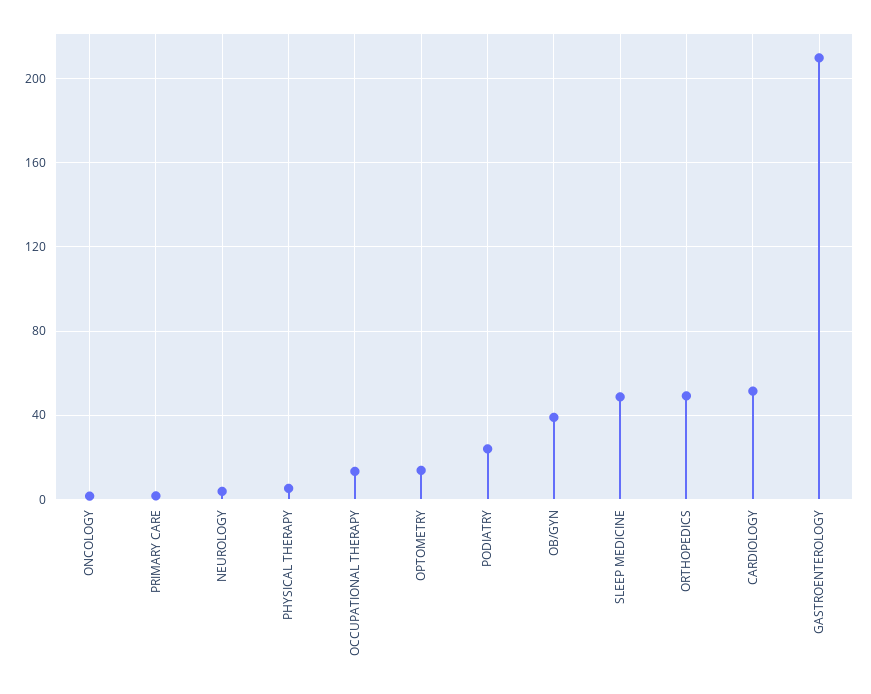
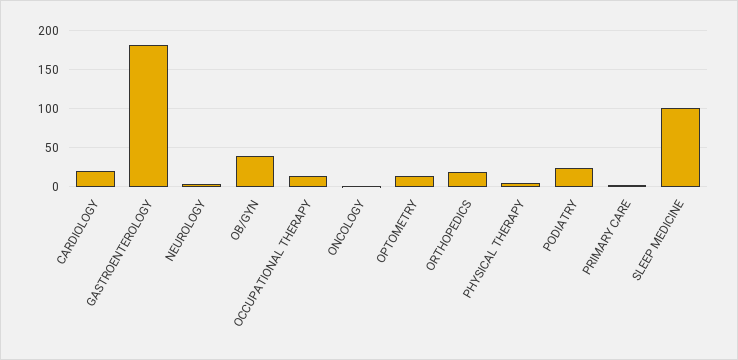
  {
    "ONCOLOGY": 0,
    "PRIMARY CARE": 0,
    "NEUROLOGY": 5,
    "PHYSICAL THERAPY": 5,
    "OCCUPATIONAL THERAPY": 15,
    "OPTOMETRY": 15,
    "PODIATRY": 25,
    "OB/GYN": 40,
-   "SLEEP MEDICINE": 50,
+   "SLEEP MEDICINE": 100,
-   "ORTHOPEDICS": 50,
+   "ORTHOPEDICS": 20,
-   "CARDIOLOGY": 50,
+   "CARDIOLOGY": 20,
-   "GASTROENTEROLOGY": 210
+   "GASTROENTEROLOGY": 180
  }

